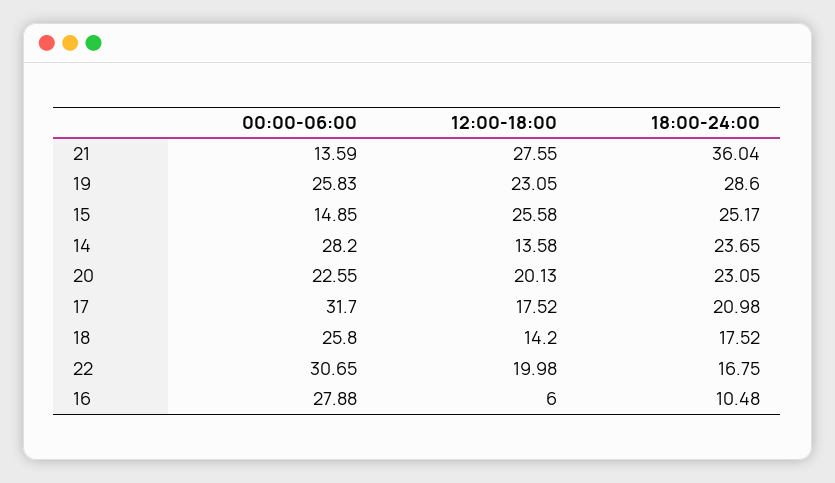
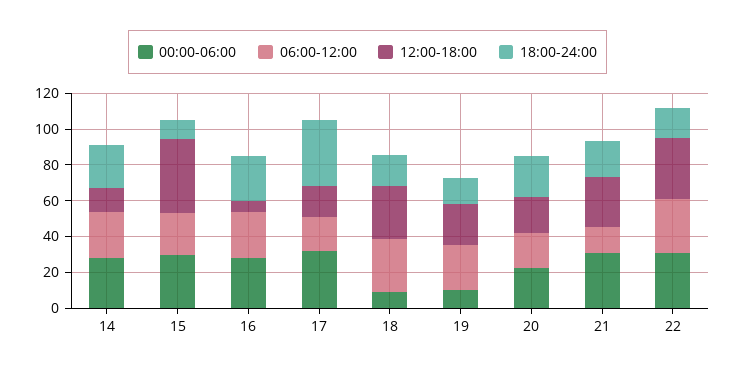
  {
    "00:00-06:00": {
-     "21": 13.59,
+     "21": 30,
-     "19": 25.83,
+     "19": 10,
-     "15": 14.85,
+     "15": 30,
      "14": 28.2,
      "20": 22.55,
      "17": 31.7,
-     "18": 25.8,
+     "18": 10,
      "22": 30.65,
      "16": 27.88
    },
    "12:00-18:00": {
      "21": 27.55,
      "19": 23.05,
-     "15": 25.58,
+     "15": 40,
      "14": 13.58,
      "20": 20.13,
      "17": 17.52,
-     "18": 14.2,
+     "18": 30,
-     "22": 19.98,
+     "22": 35,
      "16": 6
    },
    "18:00-24:00": {
-     "21": 36.04,
+     "21": 20,
-     "19": 28.6,
+     "19": 15,
-     "15": 25.17,
+     "15": 10,
      "14": 23.65,
      "20": 23.05,
-     "17": 20.98,
+     "17": 35,
      "18": 17.52,
      "22": 16.75,
-     "16": 10.48
+     "16": 25
-   }
+   },
+   "06:00-12:00": {
+     "14": 25,
+     "15": 25,
+     "16": 25,
+     "17": 20,
+     "18": 30,
+     "19": 25,
+     "20": 20,
+     "21": 15,
+     "22": 30
+   }
  }

